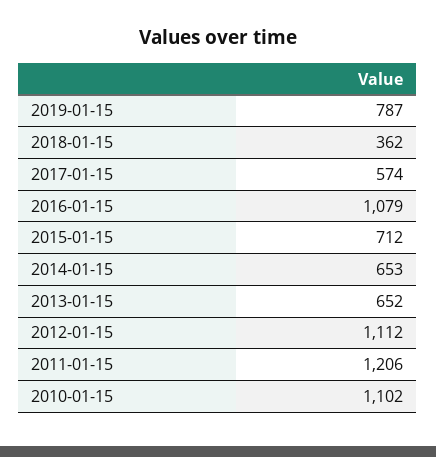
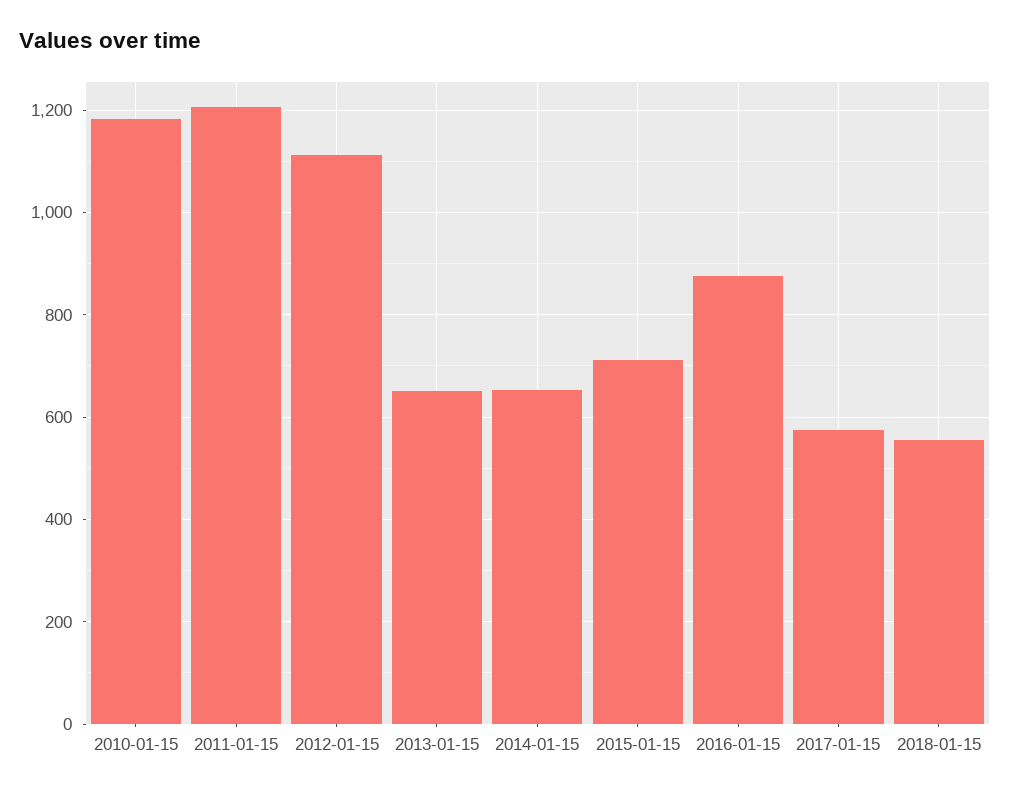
  {
-   "2019-01-15": 787,
-   "2018-01-15": 362,
+   "2018-01-15": 560,
    "2017-01-15": 574,
-   "2016-01-15": 1079,
+   "2016-01-15": 880,
    "2015-01-15": 712,
    "2014-01-15": 653,
    "2013-01-15": 652,
    "2012-01-15": 1112,
    "2011-01-15": 1206,
-   "2010-01-15": 1102
+   "2010-01-15": 1180
  }

